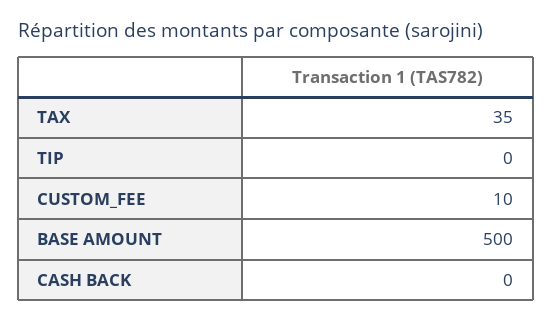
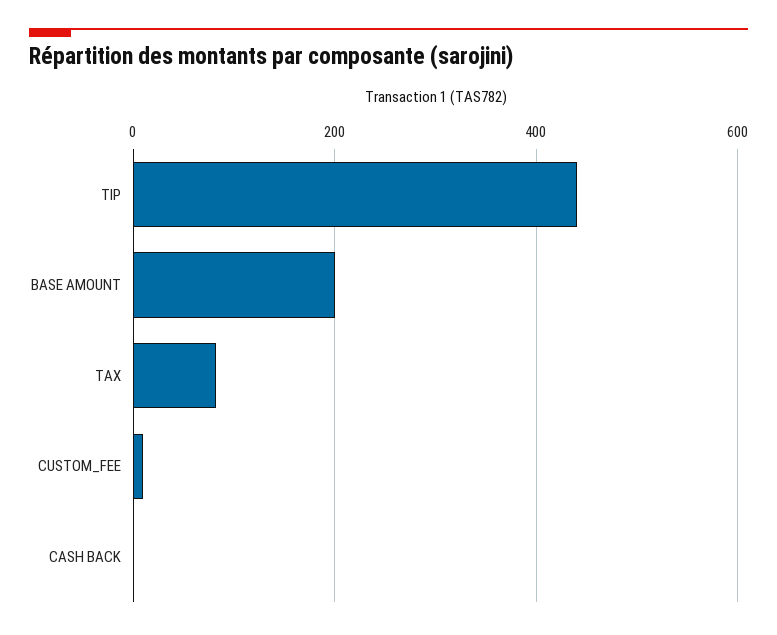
  {
-   "TAX": 35,
+   "TAX": 80,
-   "TIP": 0,
+   "TIP": 440,
    "CUSTOM_FEE": 10,
-   "BASE AMOUNT": 500,
+   "BASE AMOUNT": 200,
    "CASH BACK": 0
  }

